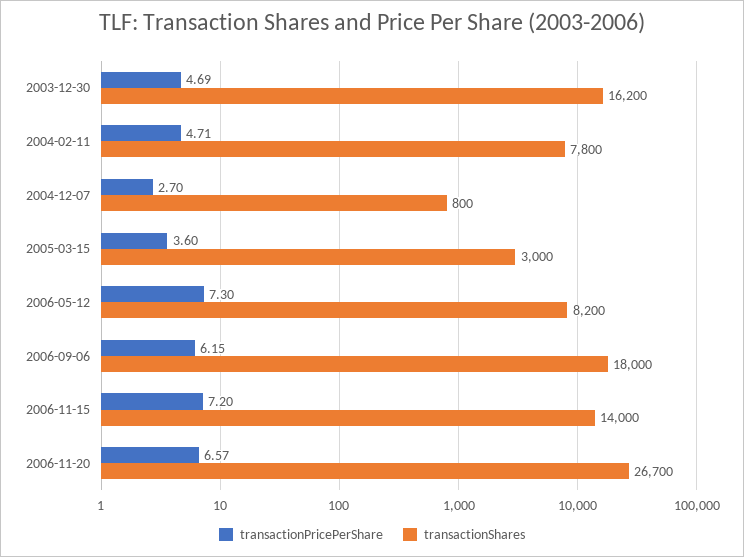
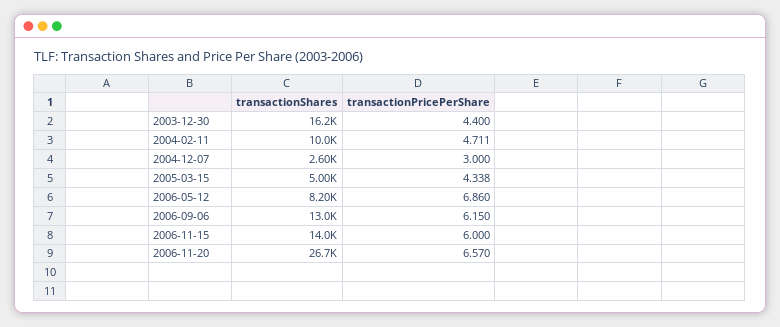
  {
    "transactionPricePerShare": {
-     "2003-12-30": 4.69,
+     "2003-12-30": 4.4,
      "2004-02-11": 4.711,
-     "2004-12-07": 2.7,
+     "2004-12-07": 3,
-     "2005-03-15": 3.6,
+     "2005-03-15": 4.338,
-     "2006-05-12": 7.3,
+     "2006-05-12": 6.86,
      "2006-09-06": 6.15,
-     "2006-11-15": 7.2,
+     "2006-11-15": 6,
      "2006-11-20": 6.57
    },
    "transactionShares": {
      "2003-12-30": 16200,
-     "2004-02-11": 7800,
+     "2004-02-11": 10000,
-     "2004-12-07": 800,
+     "2004-12-07": 2600,
-     "2005-03-15": 3000,
+     "2005-03-15": 5000,
      "2006-05-12": 8200,
-     "2006-09-06": 18000,
+     "2006-09-06": 13000,
      "2006-11-15": 14000,
      "2006-11-20": 26700
    }
  }

